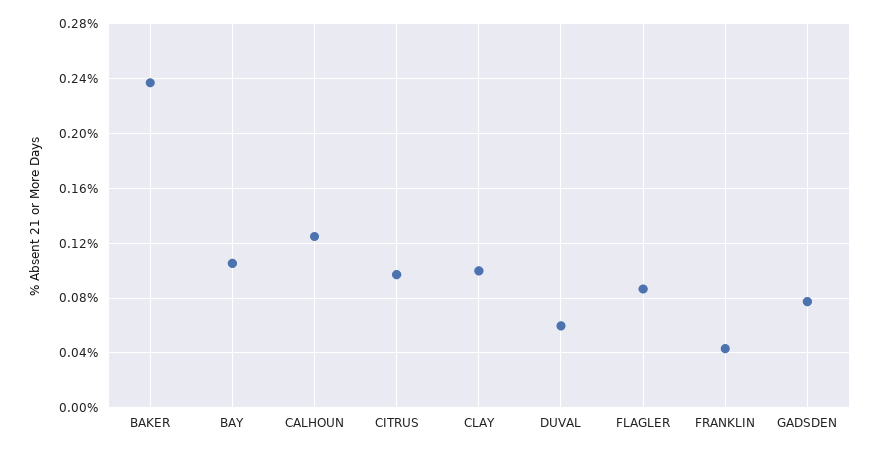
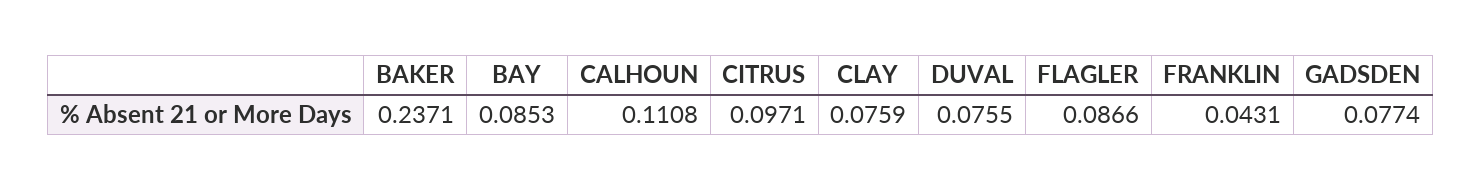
  {
    "BAKER": 0.2371,
-   "BAY": 0.105,
+   "BAY": 0.0853,
-   "CALHOUN": 0.125,
+   "CALHOUN": 0.1108,
    "CITRUS": 0.0971,
-   "CLAY": 0.1,
+   "CLAY": 0.0759,
-   "DUVAL": 0.06,
+   "DUVAL": 0.0755,
    "FLAGLER": 0.0866,
    "FRANKLIN": 0.0431,
    "GADSDEN": 0.0774
  }

